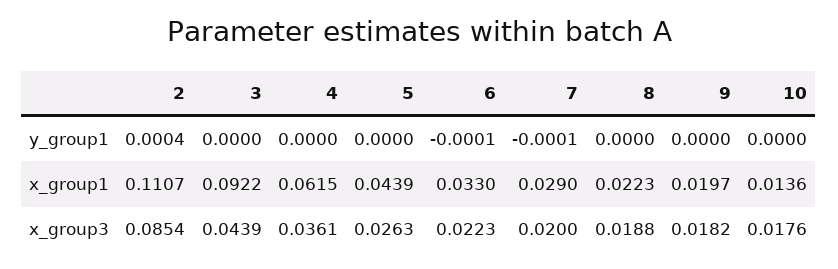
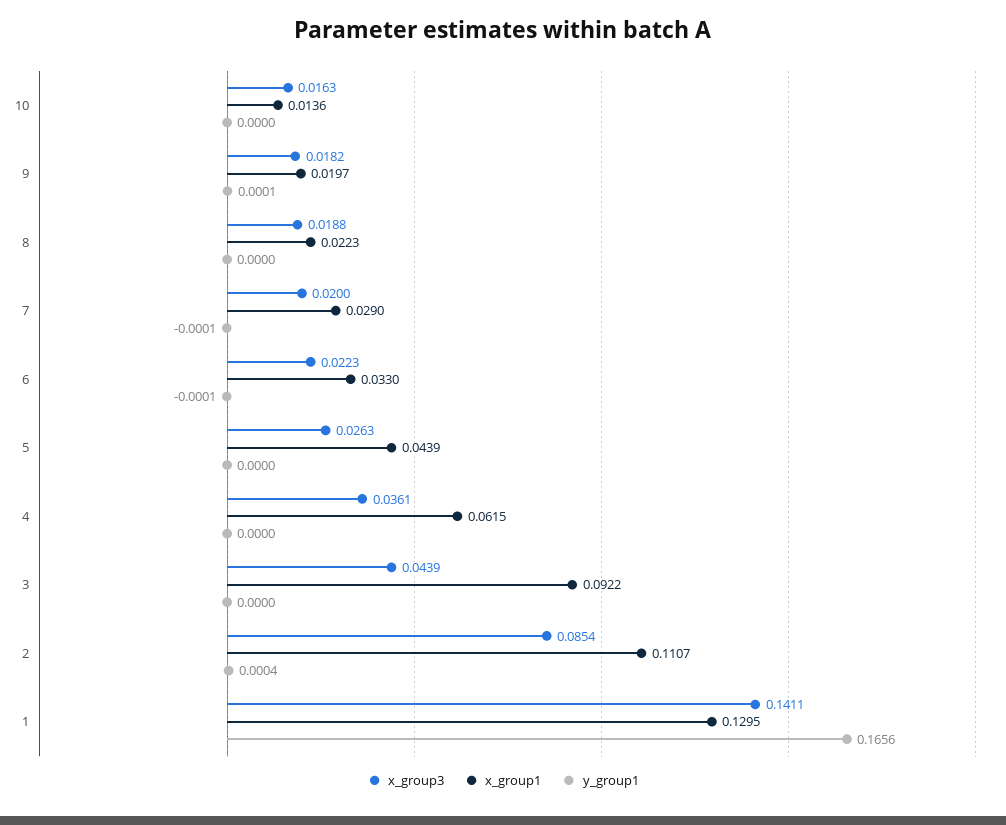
  {
    "y_group1": {
      "2": 0.0004,
      "3": 0,
      "4": 0,
      "5": 0,
      "6": -0.0001,
      "7": -0.0001,
      "8": 0,
-     "9": 0,
+     "9": 0.0001,
-     "10": 0
+     "10": 0,
+     "1": 0.1656
    },
    "x_group1": {
      "2": 0.1107,
      "3": 0.0922,
      "4": 0.0615,
      "5": 0.0439,
      "6": 0.033,
      "7": 0.029,
      "8": 0.0223,
      "9": 0.0197,
-     "10": 0.0136
+     "10": 0.0136,
+     "1": 0.1295
    },
    "x_group3": {
      "2": 0.0854,
      "3": 0.0439,
      "4": 0.0361,
      "5": 0.0263,
      "6": 0.0223,
      "7": 0.02,
      "8": 0.0188,
      "9": 0.0182,
-     "10": 0.0176
+     "10": 0.0163,
+     "1": 0.1411
    }
  }

